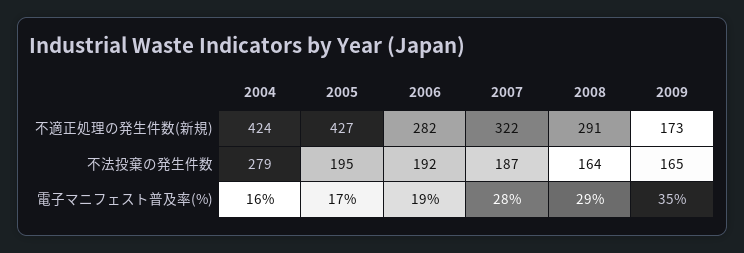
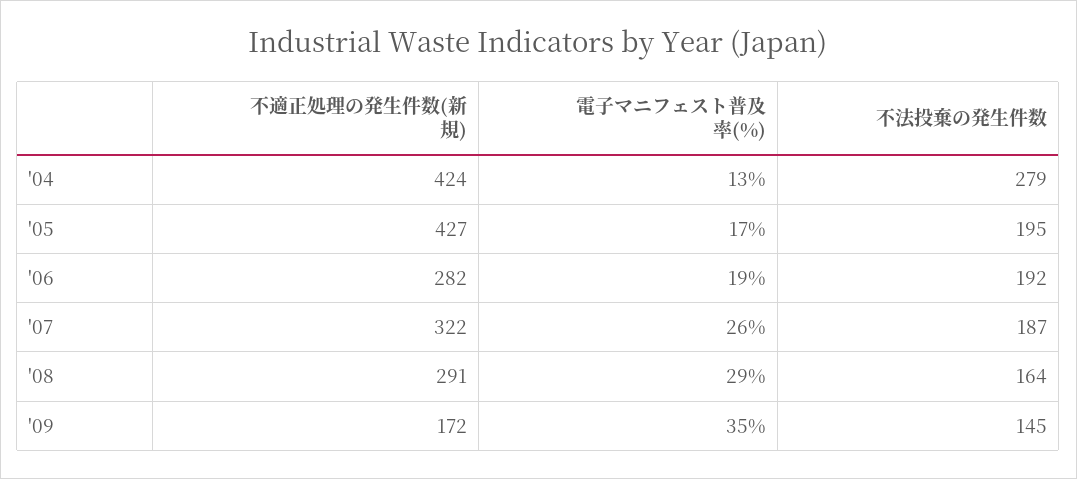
  {
    "2004": {
      "不適正処理の発生件数(新規)": 424,
      "不法投棄の発生件数": 279,
-     "電子マニフェスト普及率(%)": 16
+     "電子マニフェスト普及率(%)": 13
    },
    "2005": {
      "不適正処理の発生件数(新規)": 427,
      "不法投棄の発生件数": 195,
      "電子マニフェスト普及率(%)": 17
    },
    "2006": {
      "不適正処理の発生件数(新規)": 282,
      "不法投棄の発生件数": 192,
      "電子マニフェスト普及率(%)": 19
    },
    "2007": {
      "不適正処理の発生件数(新規)": 322,
      "不法投棄の発生件数": 187,
-     "電子マニフェスト普及率(%)": 28
+     "電子マニフェスト普及率(%)": 26
    },
    "2008": {
      "不適正処理の発生件数(新規)": 291,
      "不法投棄の発生件数": 164,
      "電子マニフェスト普及率(%)": 29
    },
    "2009": {
-     "不適正処理の発生件数(新規)": 173,
+     "不適正処理の発生件数(新規)": 172,
-     "不法投棄の発生件数": 165,
+     "不法投棄の発生件数": 145,
      "電子マニフェスト普及率(%)": 35
    }
  }

